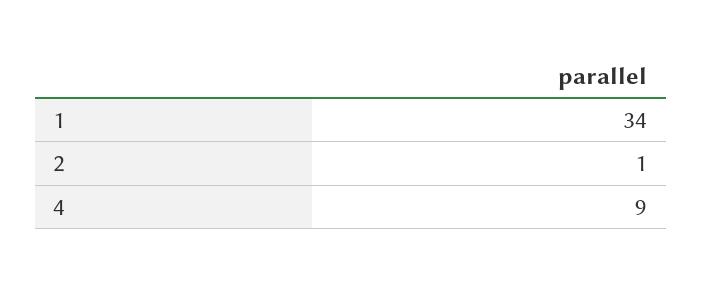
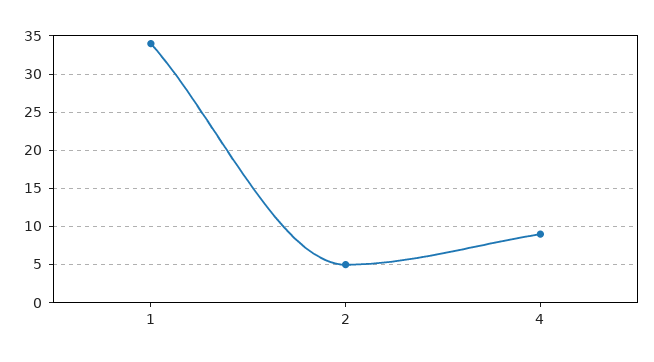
  {
    "1": 34,
-   "2": 1,
+   "2": 5,
    "4": 9
  }

